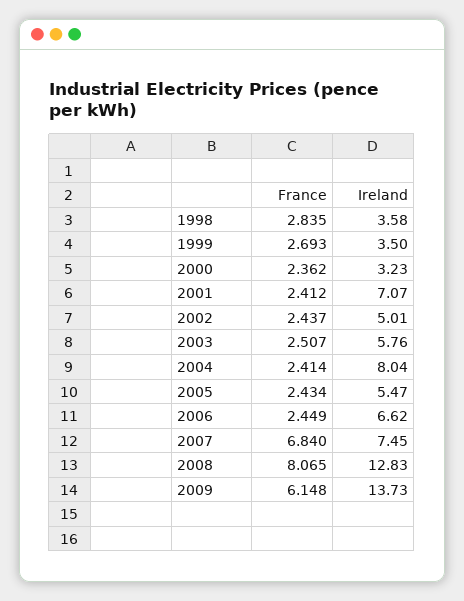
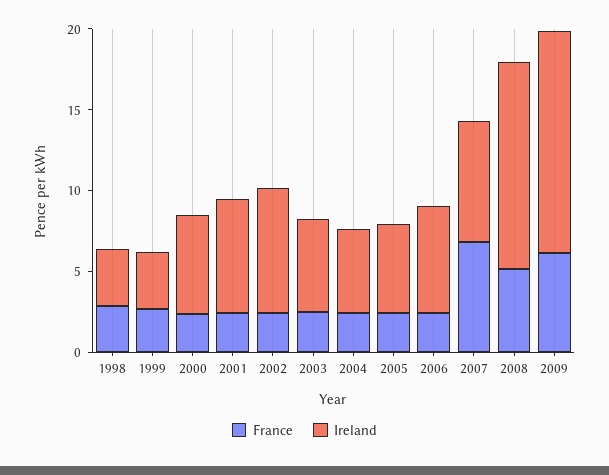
  {
    "France": {
      "1998": 2.835,
      "1999": 2.693,
      "2000": 2.362,
      "2001": 2.412,
      "2002": 2.437,
      "2003": 2.507,
      "2004": 2.414,
      "2005": 2.434,
      "2006": 2.449,
      "2007": 6.84,
-     "2008": 8.065,
+     "2008": 5,
      "2009": 6.148
    },
    "Ireland": {
      "1998": 3.58,
      "1999": 3.5,
-     "2000": 3.23,
+     "2000": 6,
      "2001": 7.07,
-     "2002": 5.01,
+     "2002": 8,
      "2003": 5.76,
-     "2004": 8.04,
+     "2004": 5,
      "2005": 5.47,
      "2006": 6.62,
      "2007": 7.45,
      "2008": 12.83,
      "2009": 13.73
    }
  }

